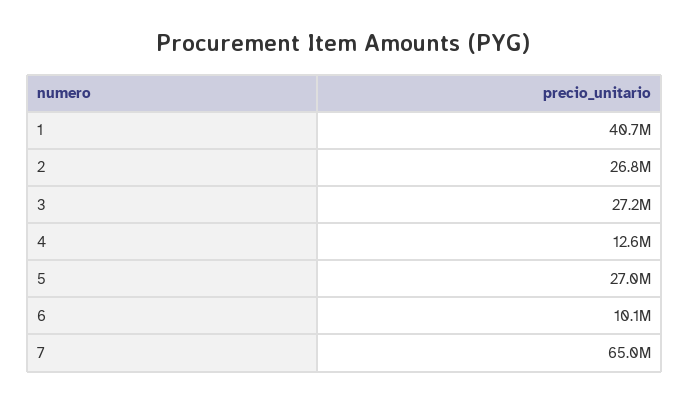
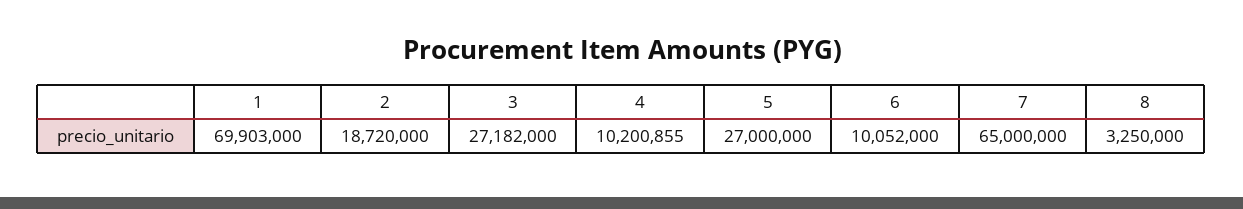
  {
-   "1": 40700000,
+   "1": 69903000,
-   "2": 26800000,
+   "2": 18720000,
    "3": 27182000,
-   "4": 12600000,
+   "4": 10200855,
    "5": 27000000,
    "6": 10052000,
-   "7": 65000000
+   "7": 65000000,
+   "8": 3250000
  }

